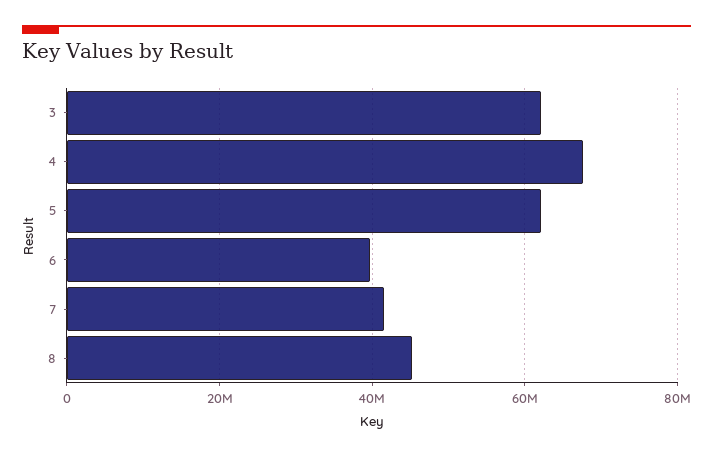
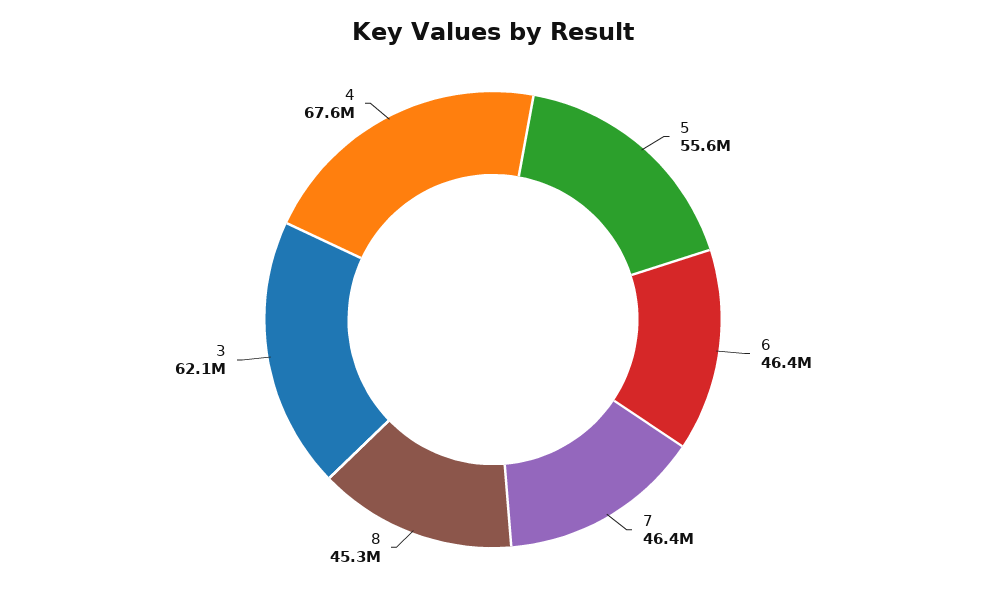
  {
    "3": 62100000,
    "4": 67600000,
-   "5": 62000000,
+   "5": 55600000,
-   "6": 40000000,
+   "6": 46400000,
-   "7": 42000000,
+   "7": 46400000,
    "8": 45300000
  }

